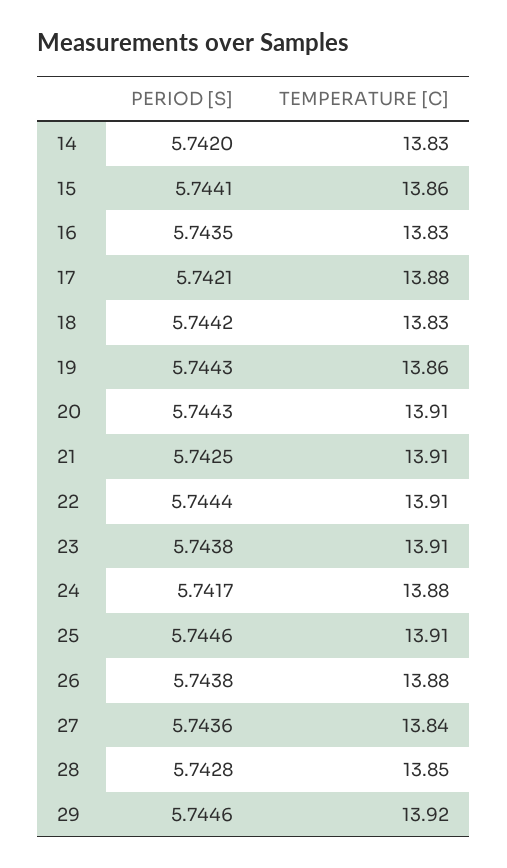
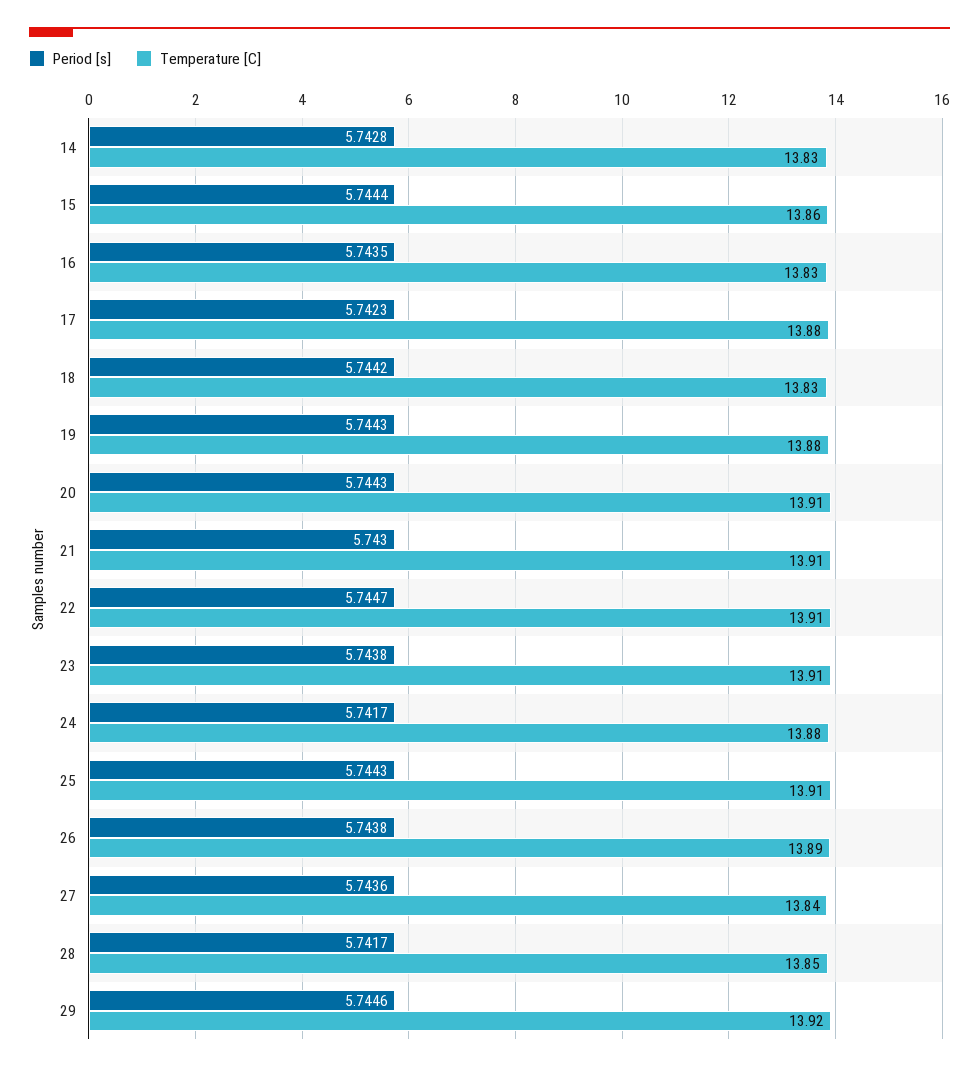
  {
    "PERIOD [S]": {
-     "14": 5.742,
+     "14": 5.7428,
-     "15": 5.7441,
+     "15": 5.7444,
      "16": 5.7435,
-     "17": 5.7421,
+     "17": 5.7423,
      "18": 5.7442,
      "19": 5.7443,
      "20": 5.7443,
-     "21": 5.7425,
+     "21": 5.743,
-     "22": 5.7444,
+     "22": 5.7447,
      "23": 5.7438,
      "24": 5.7417,
-     "25": 5.7446,
+     "25": 5.7443,
      "26": 5.7438,
      "27": 5.7436,
-     "28": 5.7428,
+     "28": 5.7417,
      "29": 5.7446
    },
    "TEMPERATURE [C]": {
      "14": 13.83,
      "15": 13.86,
      "16": 13.83,
      "17": 13.88,
      "18": 13.83,
-     "19": 13.86,
+     "19": 13.88,
      "20": 13.91,
      "21": 13.91,
      "22": 13.91,
      "23": 13.91,
      "24": 13.88,
      "25": 13.91,
-     "26": 13.88,
+     "26": 13.89,
      "27": 13.84,
      "28": 13.85,
      "29": 13.92
    }
  }

